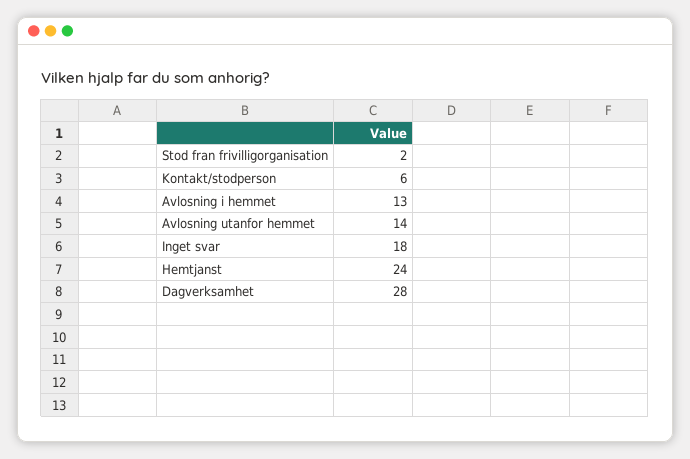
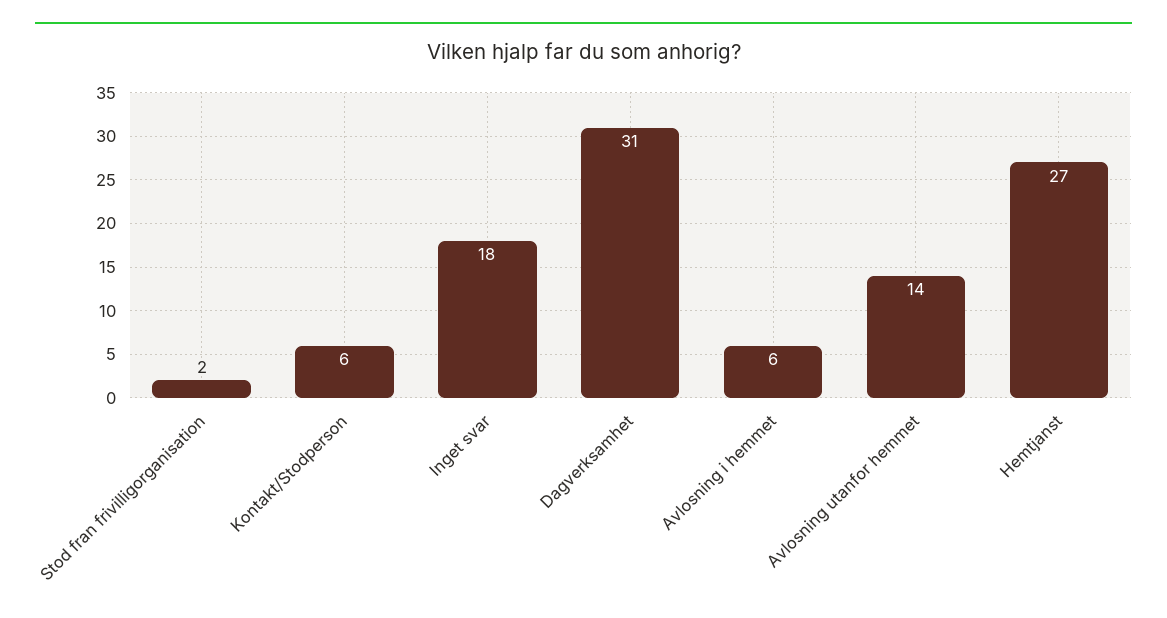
  {
    "Stod fran frivilligorganisation": 2,
    "Kontakt/stodperson": 6,
-   "Avlosning i hemmet": 13,
+   "Avlosning i hemmet": 6,
    "Avlosning utanfor hemmet": 14,
    "Inget svar": 18,
-   "Hemtjanst": 24,
+   "Hemtjanst": 27,
-   "Dagverksamhet": 28
+   "Dagverksamhet": 31
  }

